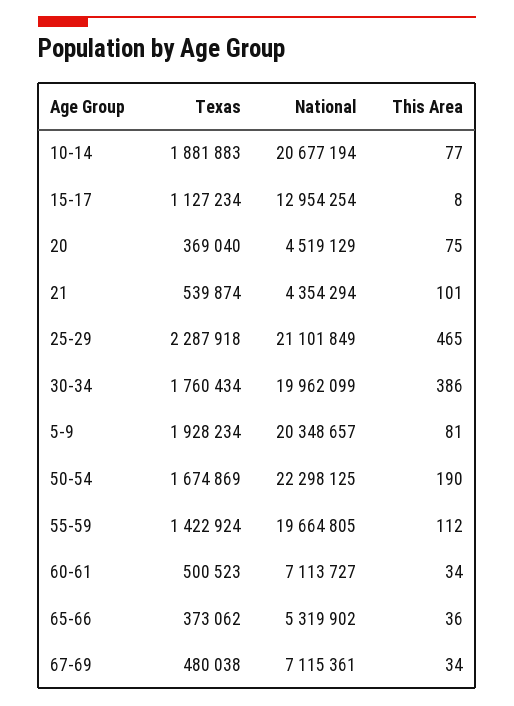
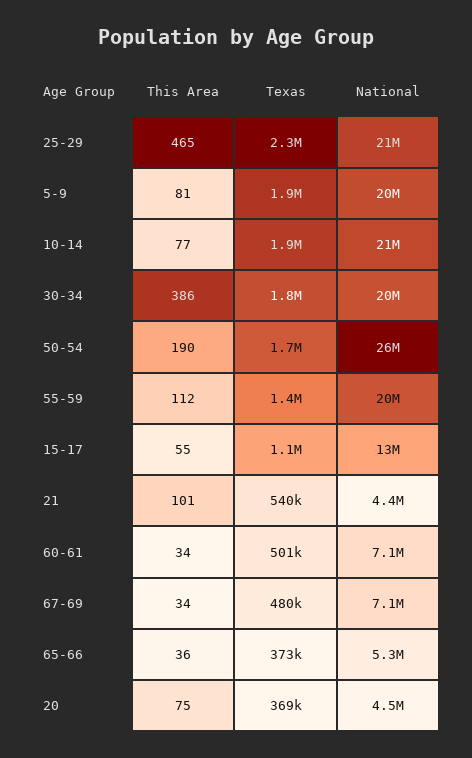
  {
    "Texas": {
      "10-14": 1881883,
      "15-17": 1127234,
      "20": 369040,
      "21": 539874,
      "25-29": 2287918,
      "30-34": 1760434,
      "5-9": 1928234,
      "50-54": 1674869,
      "55-59": 1422924,
      "60-61": 500523,
      "65-66": 373062,
      "67-69": 480038
    },
    "National": {
      "10-14": 20677194,
      "15-17": 12954254,
      "20": 4519129,
      "21": 4354294,
      "25-29": 21101849,
      "30-34": 19962099,
      "5-9": 20348657,
-     "50-54": 22298125,
+     "50-54": 26000000,
      "55-59": 19664805,
      "60-61": 7113727,
      "65-66": 5319902,
      "67-69": 7115361
    },
    "This Area": {
      "10-14": 77,
-     "15-17": 8,
+     "15-17": 55,
      "20": 75,
      "21": 101,
      "25-29": 465,
      "30-34": 386,
      "5-9": 81,
      "50-54": 190,
      "55-59": 112,
      "60-61": 34,
      "65-66": 36,
      "67-69": 34
    }
  }

